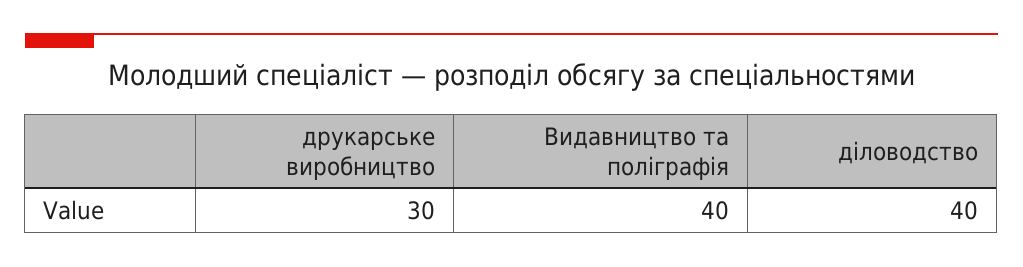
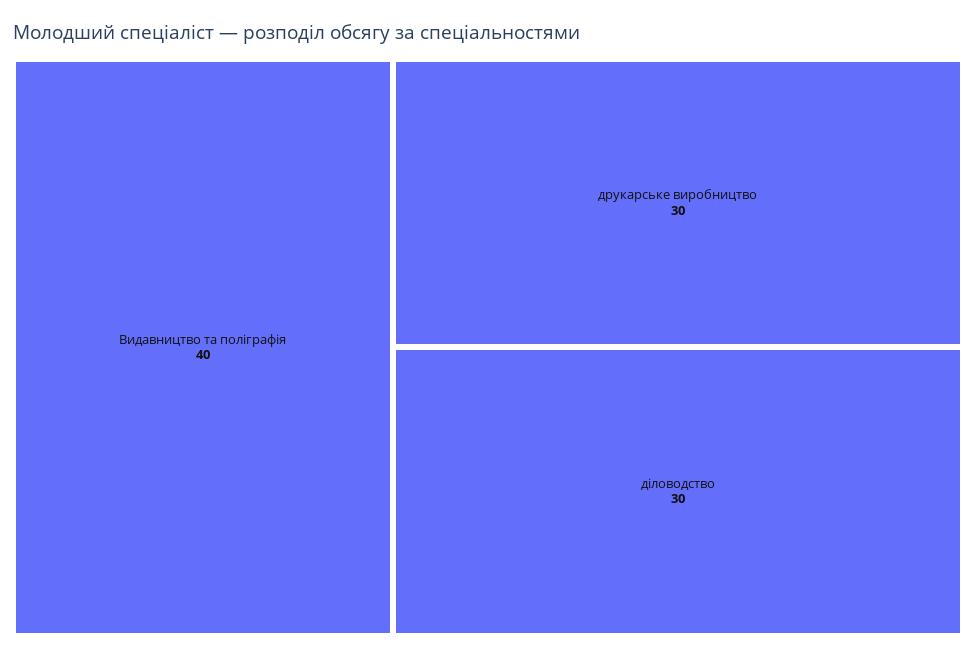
  {
    "друкарське виробництво": 30,
    "Видавництво та поліграфія": 40,
-   "діловодство": 40
+   "діловодство": 30
  }

